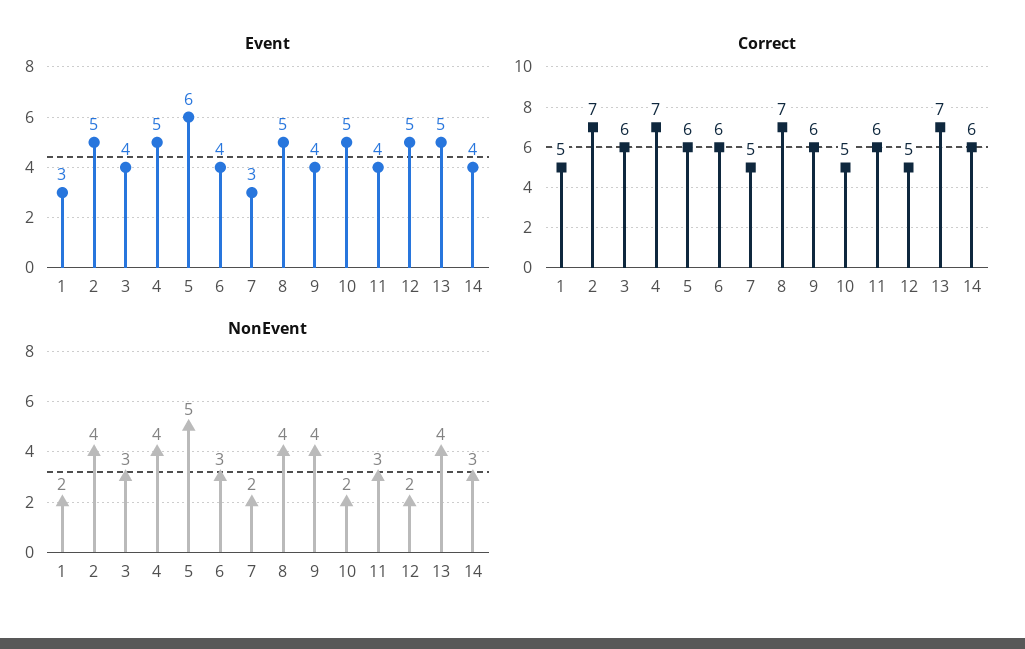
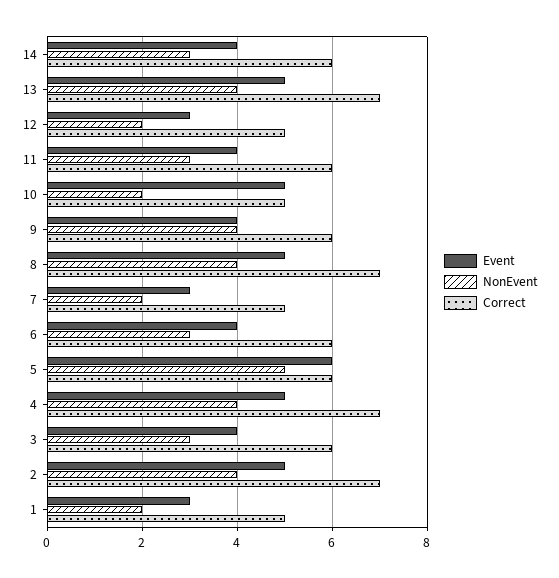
  {
    "Event": {
      "1": 3,
      "2": 5,
      "3": 4,
      "4": 5,
      "5": 6,
      "6": 4,
      "7": 3,
      "8": 5,
      "9": 4,
      "10": 5,
      "11": 4,
-     "12": 5,
+     "12": 3,
      "13": 5,
      "14": 4
    },
    "Correct": {
      "1": 5,
      "2": 7,
      "3": 6,
      "4": 7,
      "5": 6,
      "6": 6,
      "7": 5,
      "8": 7,
      "9": 6,
      "10": 5,
      "11": 6,
      "12": 5,
      "13": 7,
      "14": 6
    },
    "NonEvent": {
      "1": 2,
      "2": 4,
      "3": 3,
      "4": 4,
      "5": 5,
      "6": 3,
      "7": 2,
      "8": 4,
      "9": 4,
      "10": 2,
      "11": 3,
      "12": 2,
      "13": 4,
      "14": 3
    }
  }

